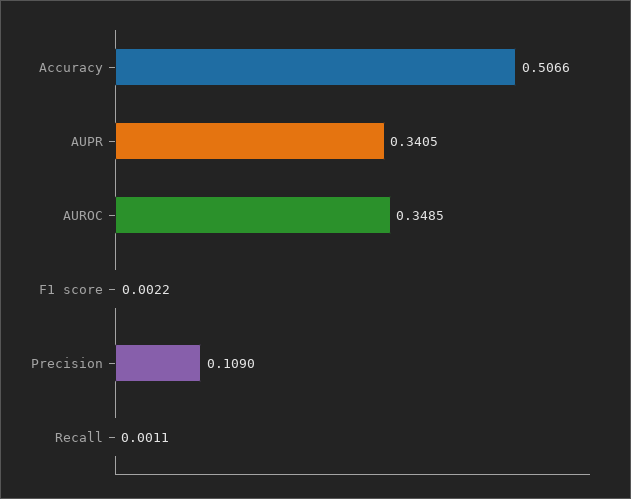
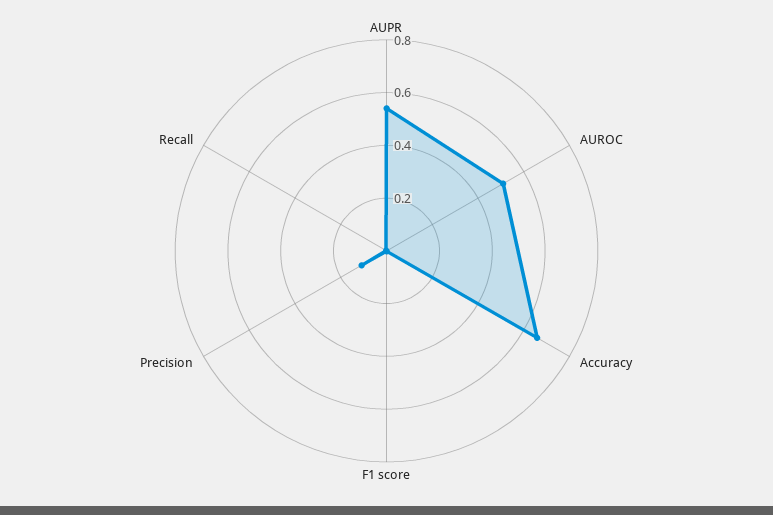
  {
-   "Accuracy": 0.5066,
+   "Accuracy": 0.65,
-   "AUPR": 0.3405,
+   "AUPR": 0.55,
-   "AUROC": 0.3485,
+   "AUROC": 0.5,
    "F1 score": 0.0022,
    "Precision": 0.109,
    "Recall": 0.0011
  }

